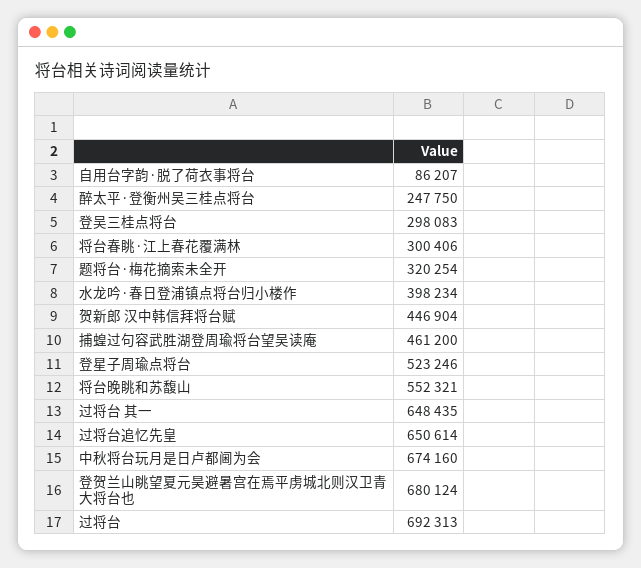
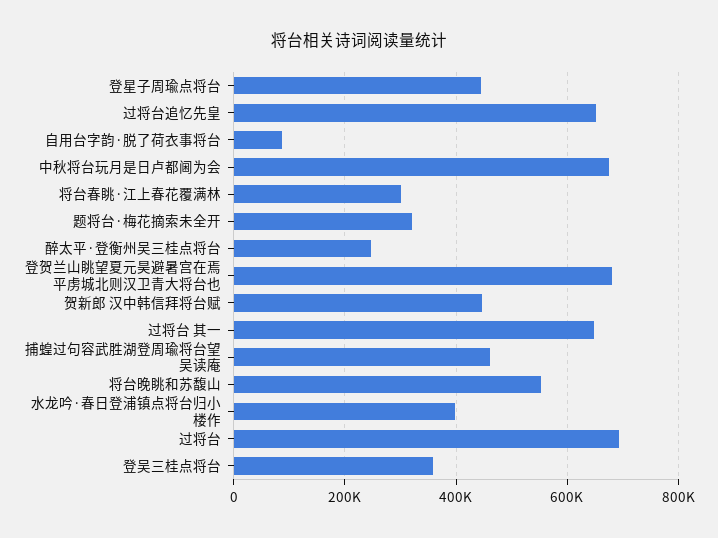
  {
    "自用台字韵·脱了荷衣事将台": 86207,
    "醉太平·登衡州吴三桂点将台": 247750,
-   "登吴三桂点将台": 298083,
+   "登吴三桂点将台": 360000,
    "将台春眺·江上春花覆满林": 300406,
    "题将台·梅花摘索未全开": 320254,
    "水龙吟·春日登浦镇点将台归小楼作": 398234,
    "贺新郎 汉中韩信拜将台赋": 446904,
    "捕蝗过句容武胜湖登周瑜将台望吴读庵": 461200,
-   "登星子周瑜点将台": 523246,
+   "登星子周瑜点将台": 440000,
    "将台晚眺和苏馥山": 552321,
    "过将台 其一": 648435,
    "过将台追忆先皇": 650614,
    "中秋将台玩月是日卢都阃为会": 674160,
    "登贺兰山眺望夏元昊避暑宫在焉平虏城北则汉卫青大将台也": 680124,
    "过将台": 692313
  }

